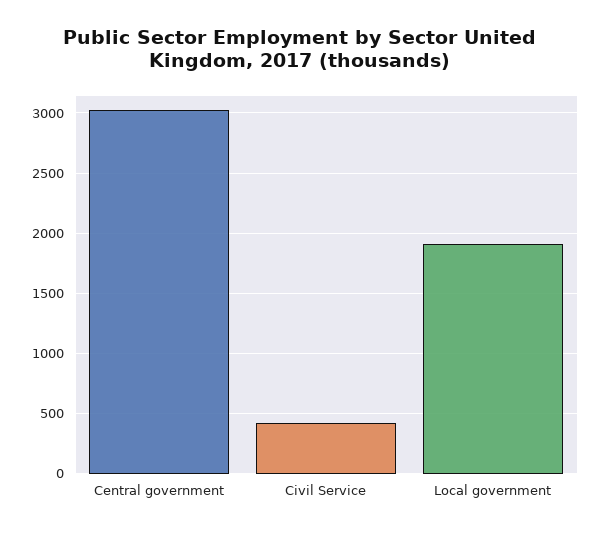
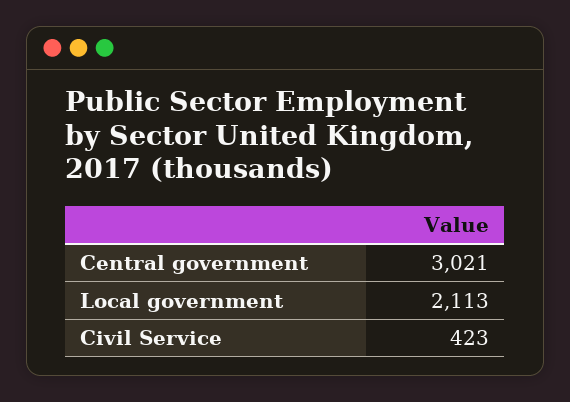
  {
    "Central government": 3021,
    "Civil Service": 423,
-   "Local government": 1900
+   "Local government": 2113
  }

